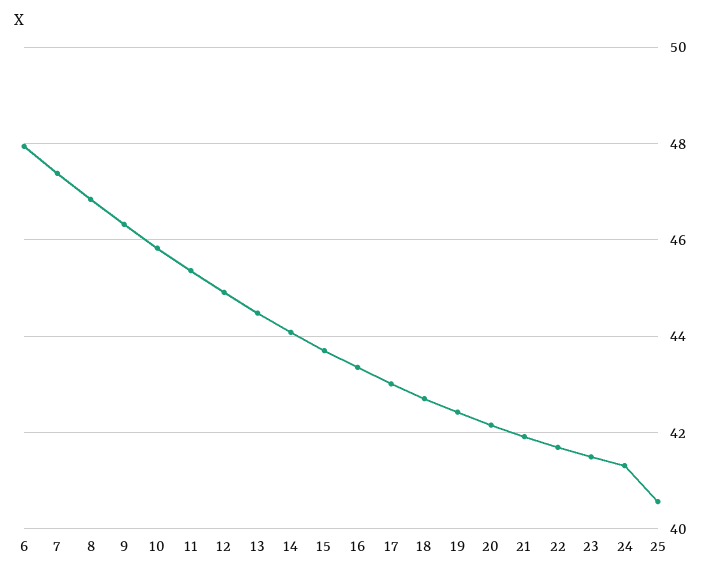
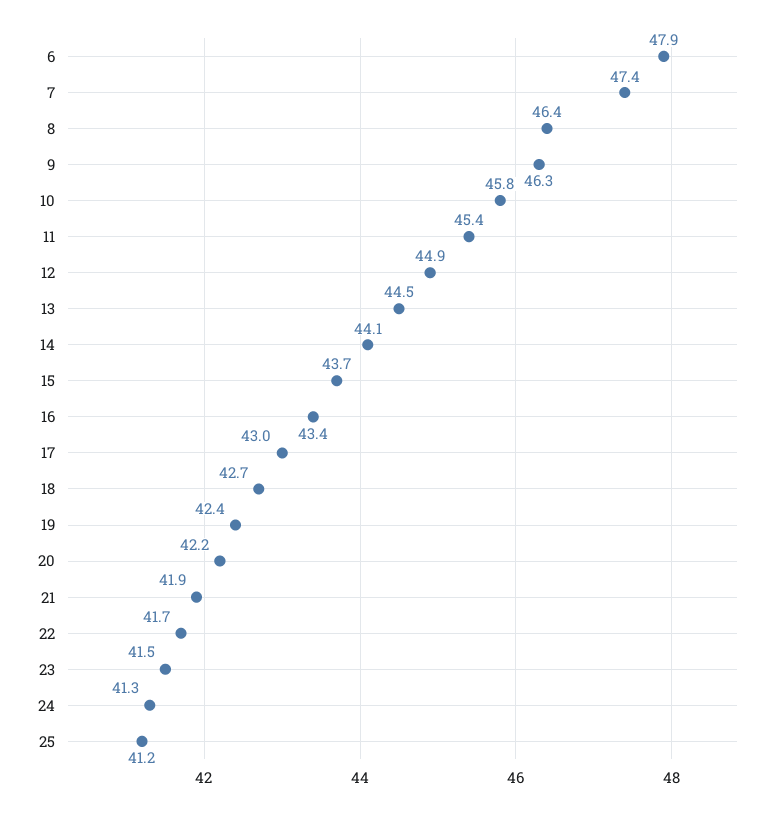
  {
    "6": 47.9,
    "7": 47.4,
-   "8": 46.8,
+   "8": 46.4,
    "9": 46.3,
    "10": 45.8,
    "11": 45.4,
    "12": 44.9,
    "13": 44.5,
    "14": 44.1,
    "15": 43.7,
    "16": 43.4,
    "17": 43,
    "18": 42.7,
    "19": 42.4,
    "20": 42.2,
    "21": 41.9,
    "22": 41.7,
    "23": 41.5,
    "24": 41.3,
-   "25": 40.6
+   "25": 41.2
  }

